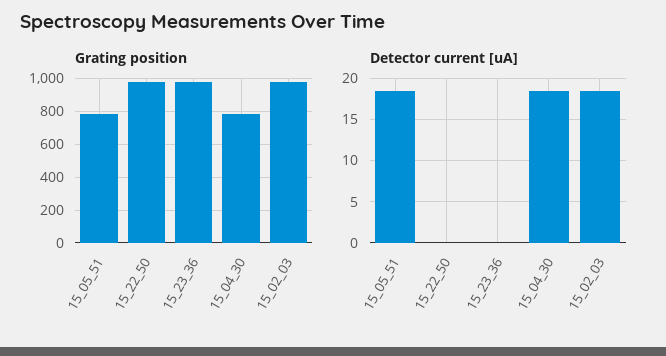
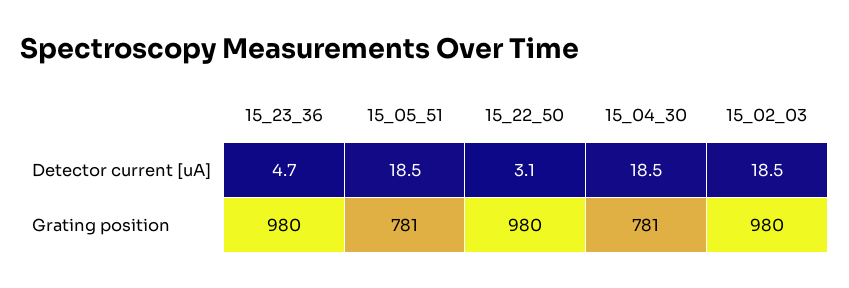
  {
    "Grating position": {
      "15_05_51": 781,
      "15_22_50": 980,
      "15_23_36": 980,
      "15_04_30": 781,
      "15_02_03": 980
    },
    "Detector current [uA]": {
      "15_05_51": 18.5,
-     "15_22_50": 0,
+     "15_22_50": 3.1,
-     "15_23_36": 0,
+     "15_23_36": 4.7,
      "15_04_30": 18.5,
      "15_02_03": 18.5
    }
  }

